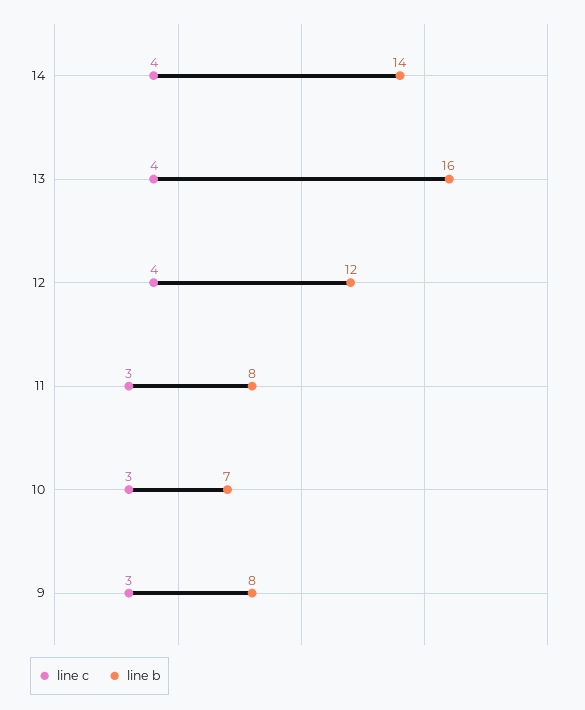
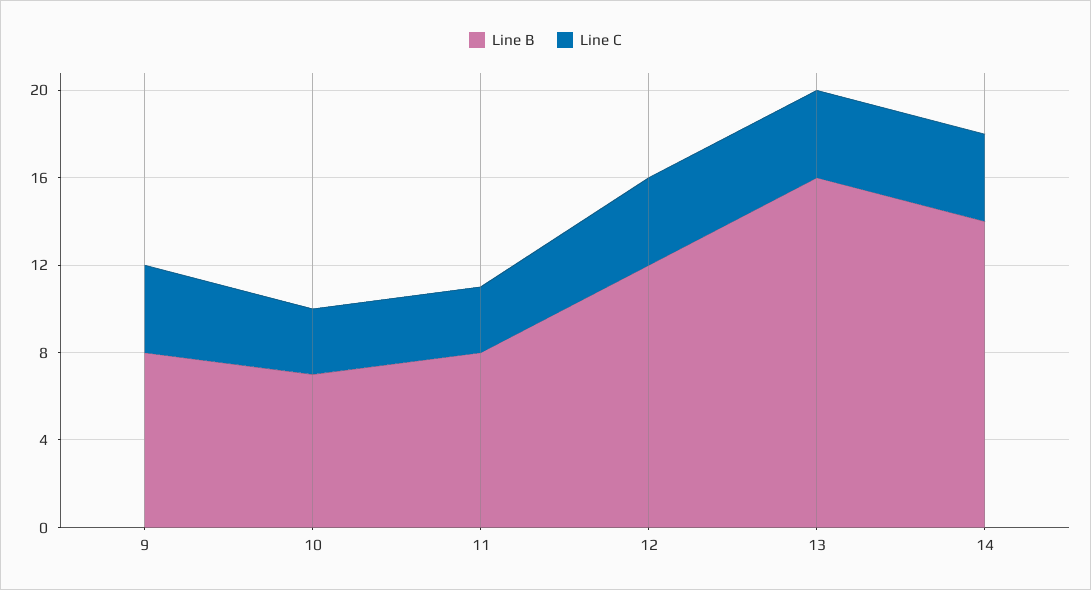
  {
    "line c": {
      "14": 4,
      "13": 4,
      "12": 4,
      "11": 3,
      "10": 3,
-     "9": 3
+     "9": 4
    },
    "line b": {
      "14": 14,
      "13": 16,
      "12": 12,
      "11": 8,
      "10": 7,
      "9": 8
    }
  }

